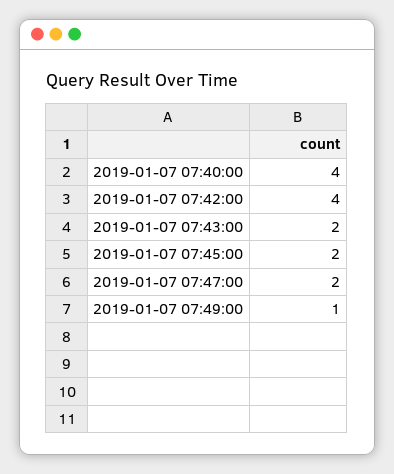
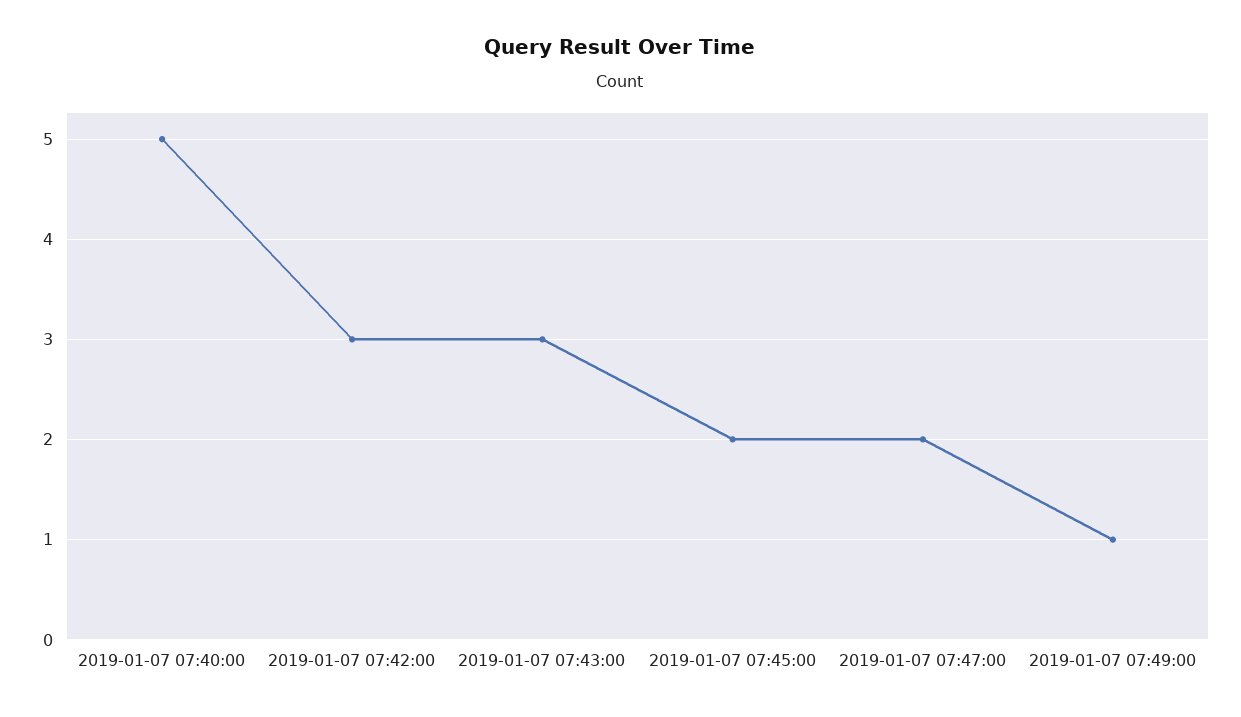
  {
-   "2019-01-07 07:40:00": 4,
+   "2019-01-07 07:40:00": 5,
-   "2019-01-07 07:42:00": 4,
+   "2019-01-07 07:42:00": 3,
-   "2019-01-07 07:43:00": 2,
+   "2019-01-07 07:43:00": 3,
    "2019-01-07 07:45:00": 2,
    "2019-01-07 07:47:00": 2,
    "2019-01-07 07:49:00": 1
  }

